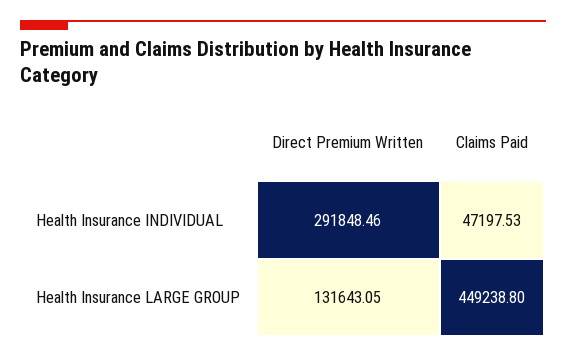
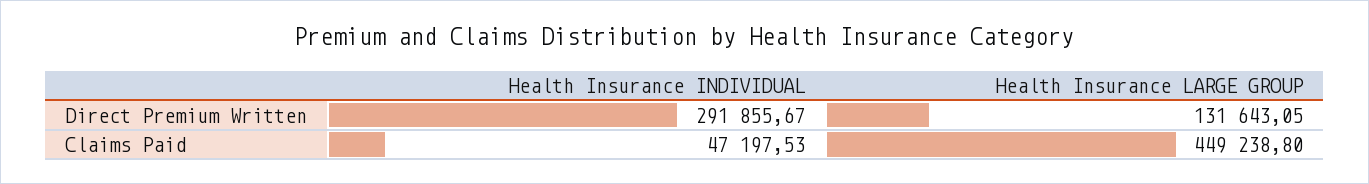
  {
    "Direct Premium Written": {
-     "Health Insurance INDIVIDUAL": 291848.46,
+     "Health Insurance INDIVIDUAL": 291855.67,
      "Health Insurance LARGE GROUP": 131643.05
    },
    "Claims Paid": {
      "Health Insurance INDIVIDUAL": 47197.53,
      "Health Insurance LARGE GROUP": 449238.8
    }
  }

